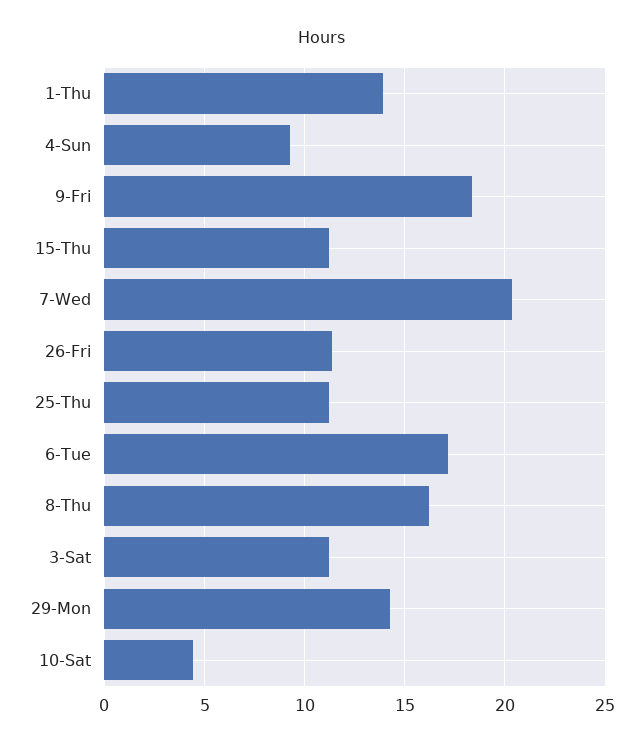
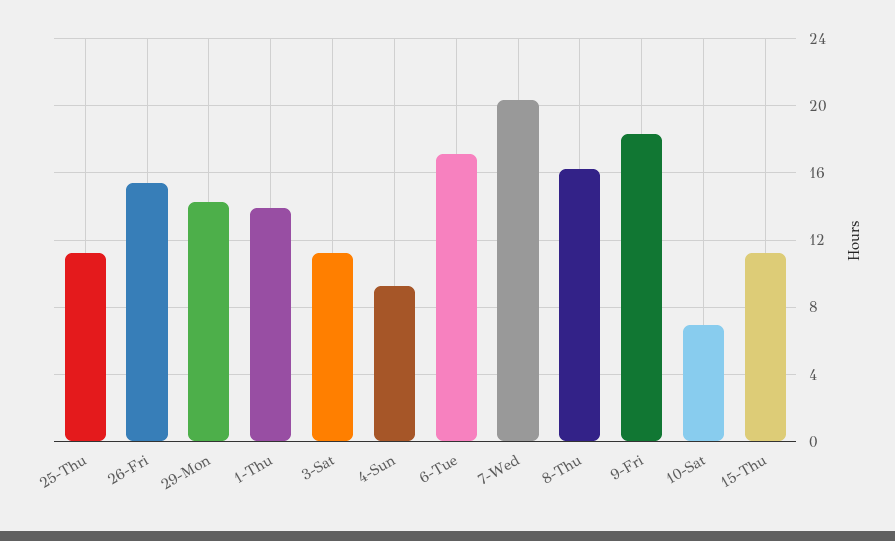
  {
    "1-Thu": 14,
    "4-Sun": 9.5,
    "9-Fri": 18.5,
    "15-Thu": 11,
    "7-Wed": 20.5,
-   "26-Fri": 11.5,
+   "26-Fri": 15.5,
    "25-Thu": 11,
    "6-Tue": 17,
    "8-Thu": 16,
    "3-Sat": 11,
    "29-Mon": 14.5,
-   "10-Sat": 4.5
+   "10-Sat": 7
  }

